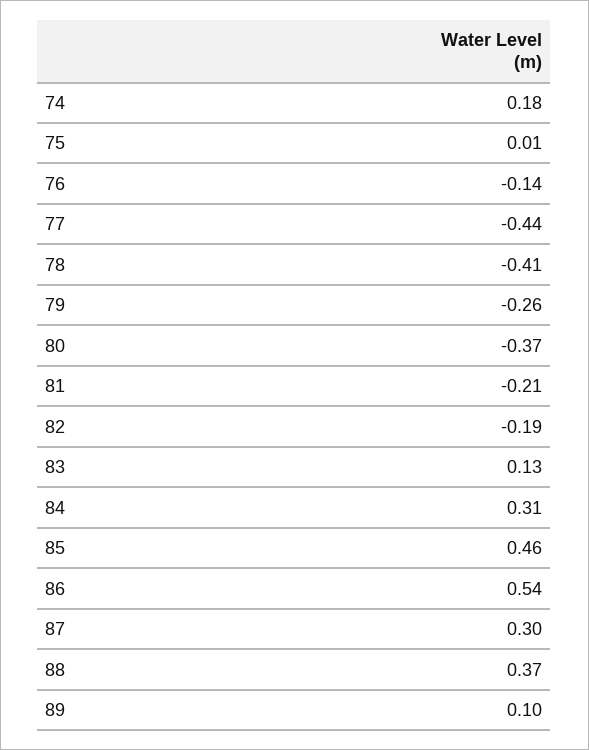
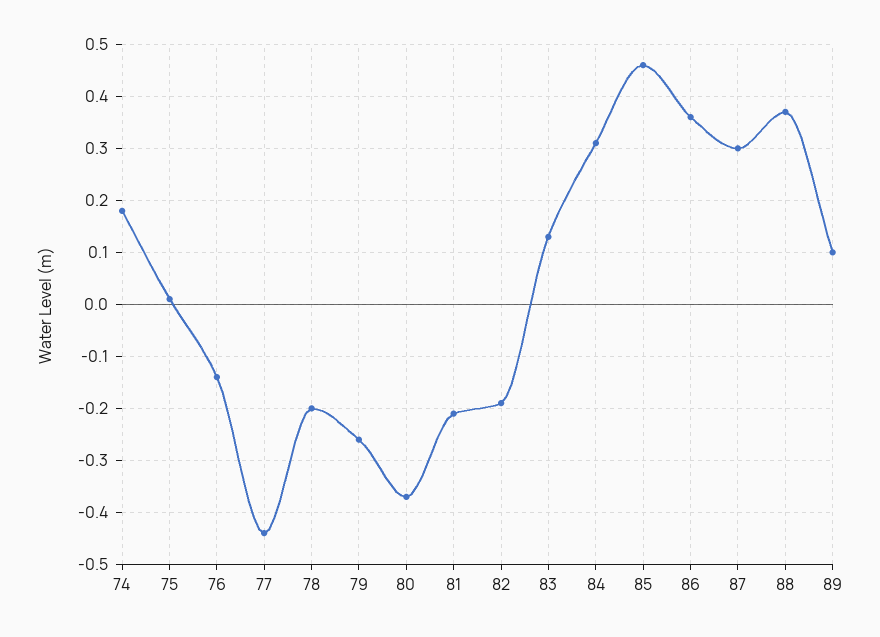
  {
    "74": 0.18,
    "75": 0.01,
    "76": -0.14,
    "77": -0.44,
-   "78": -0.41,
+   "78": -0.2,
    "79": -0.26,
    "80": -0.37,
    "81": -0.21,
    "82": -0.19,
    "83": 0.13,
    "84": 0.31,
    "85": 0.46,
-   "86": 0.54,
+   "86": 0.35,
    "87": 0.3,
    "88": 0.37,
    "89": 0.1
  }

